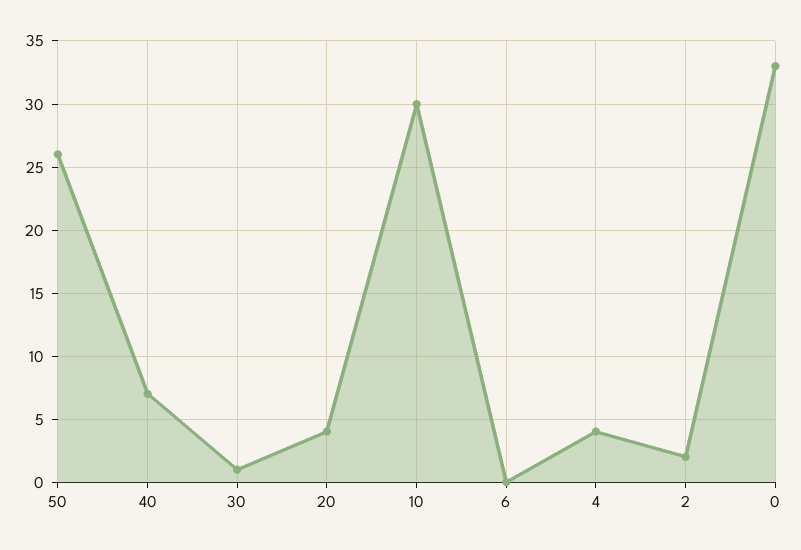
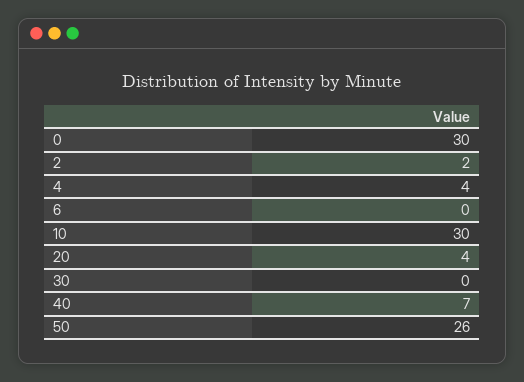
  {
    "50": 26,
    "40": 7,
-   "30": 1,
+   "30": 0,
    "20": 4,
    "10": 30,
    "6": 0,
    "4": 4,
    "2": 2,
-   "0": 33
+   "0": 30
  }

